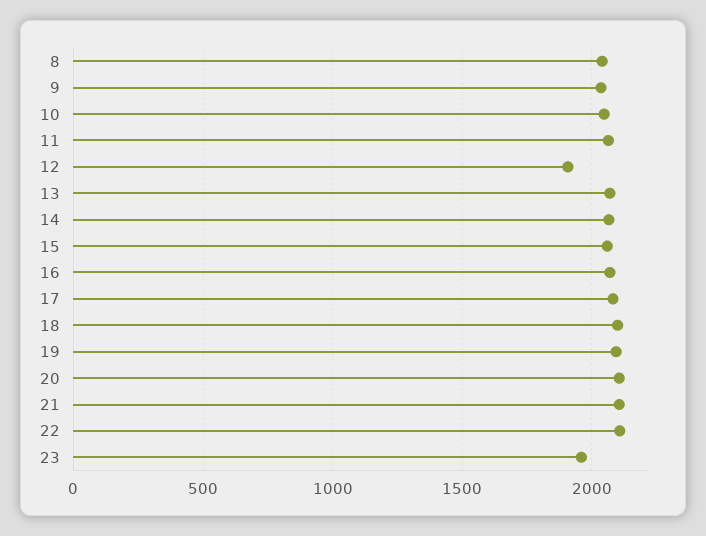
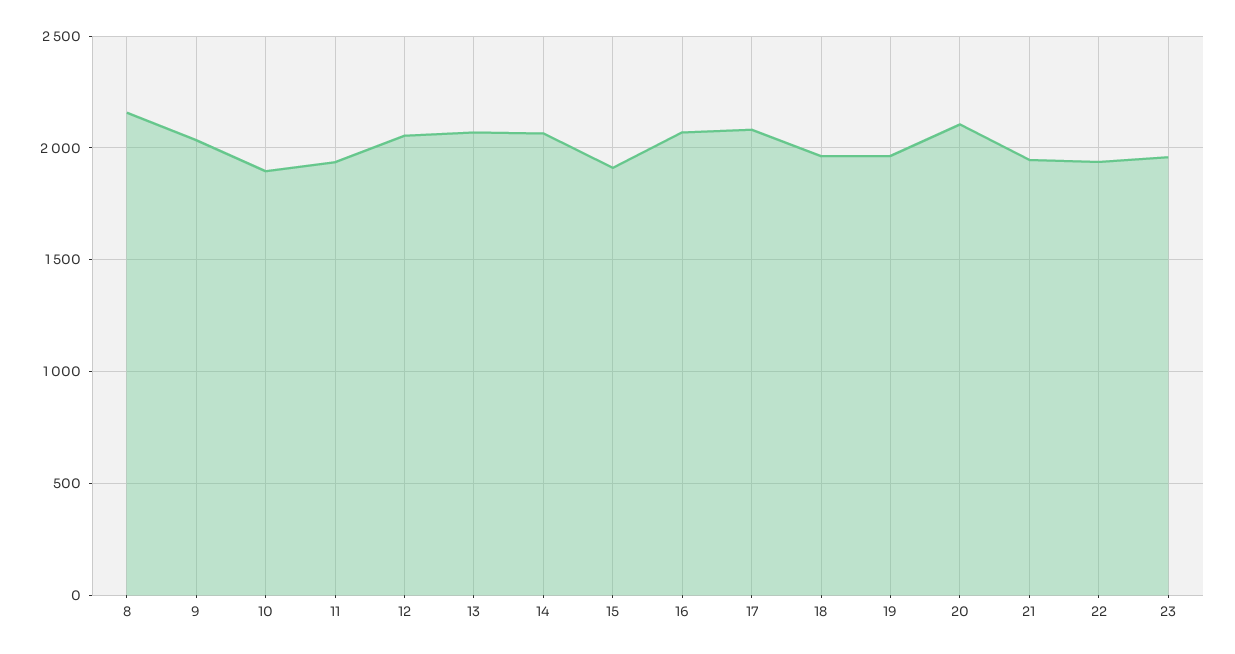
  {
-   "8": 2050,
+   "8": 2150,
    "9": 2050,
-   "10": 2050,
+   "10": 1900,
-   "11": 2050,
+   "11": 1950,
-   "12": 1900,
+   "12": 2050,
    "13": 2050,
    "14": 2050,
-   "15": 2050,
+   "15": 1900,
    "16": 2050,
    "17": 2100,
-   "18": 2100,
+   "18": 1950,
-   "19": 2100,
+   "19": 1950,
    "20": 2100,
-   "21": 2100,
+   "21": 1950,
-   "22": 2100,
+   "22": 1950,
    "23": 1950
  }

